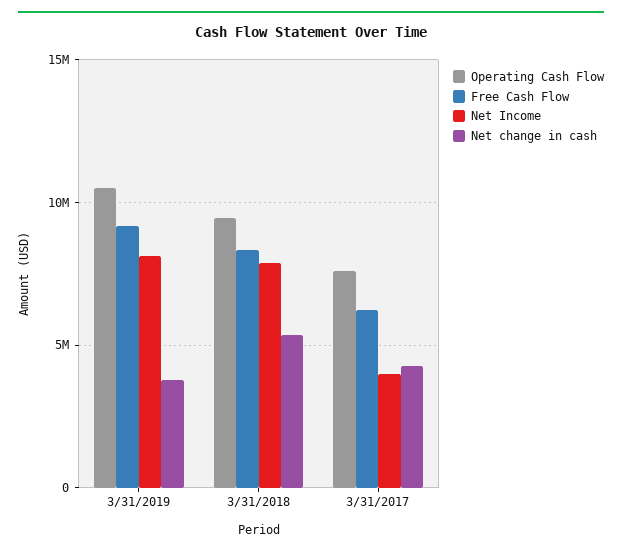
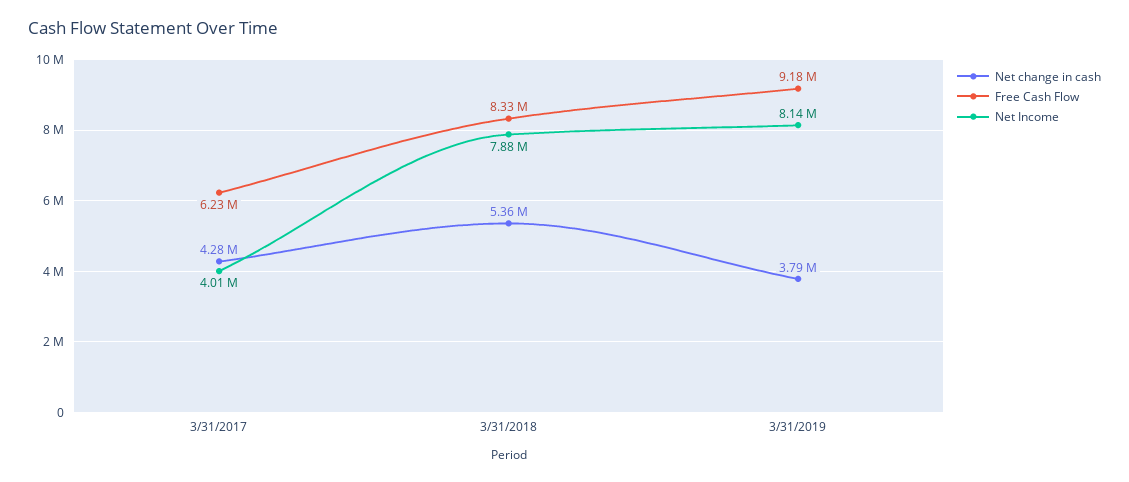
  {
-   "Operating Cash Flow": {
-     "3/31/2019": 10500000,
-     "3/31/2018": 9500000,
-     "3/31/2017": 7500000
-   },
    "Free Cash Flow": {
      "3/31/2019": 9180000,
      "3/31/2018": 8330000,
      "3/31/2017": 6230000
    },
    "Net Income": {
      "3/31/2019": 8140000,
      "3/31/2018": 7880000,
      "3/31/2017": 4010000
    },
    "Net change in cash": {
      "3/31/2019": 3790000,
      "3/31/2018": 5360000,
      "3/31/2017": 4280000
    }
  }

